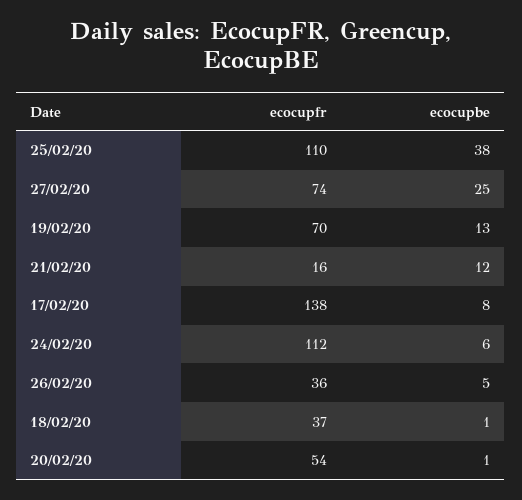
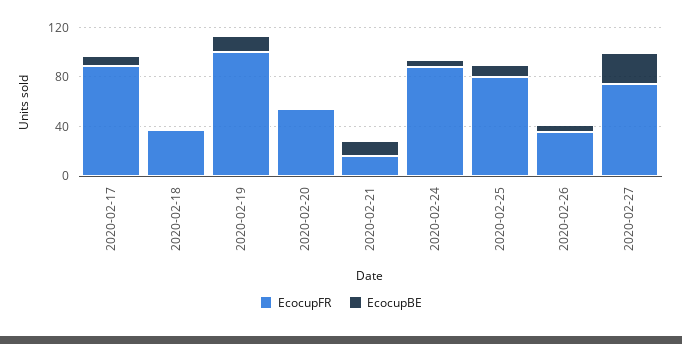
  {
    "ecocupfr": {
-     "25/02/20": 110,
+     "25/02/20": 80,
      "27/02/20": 74,
-     "19/02/20": 70,
+     "19/02/20": 100,
      "21/02/20": 16,
-     "17/02/20": 138,
+     "17/02/20": 90,
-     "24/02/20": 112,
+     "24/02/20": 90,
      "26/02/20": 36,
      "18/02/20": 37,
      "20/02/20": 54
    },
    "ecocupbe": {
-     "25/02/20": 38,
+     "25/02/20": 10,
      "27/02/20": 25,
      "19/02/20": 13,
      "21/02/20": 12,
      "17/02/20": 8,
      "24/02/20": 6,
      "26/02/20": 5,
      "18/02/20": 1,
      "20/02/20": 1
    }
  }

